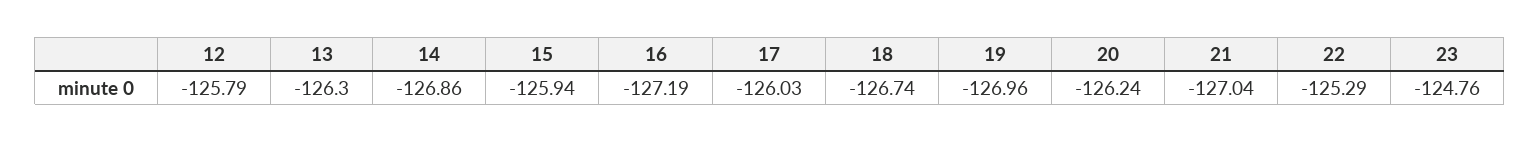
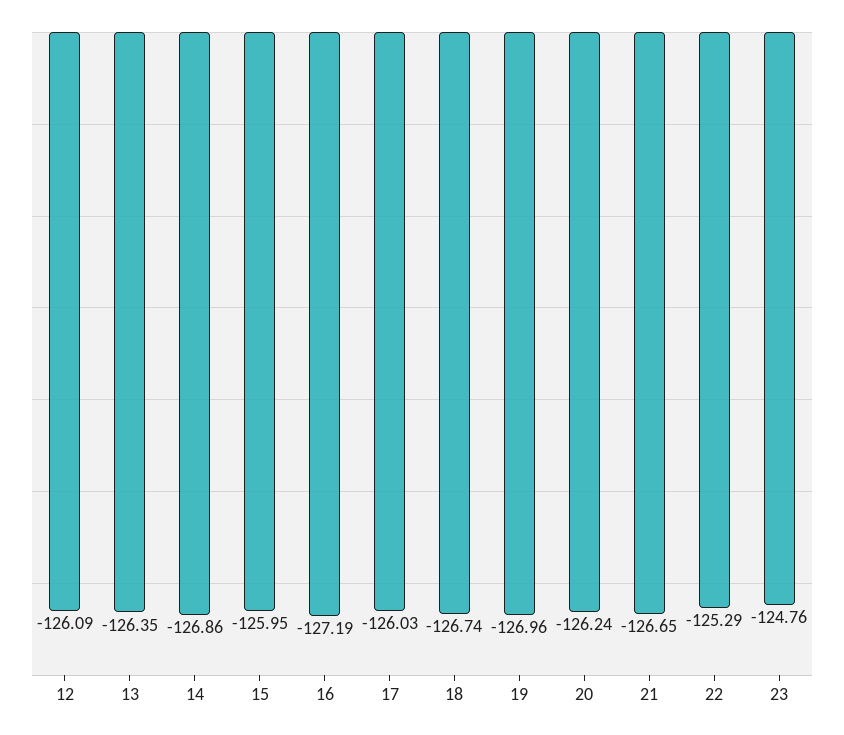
  {
-   "12": -125.79,
+   "12": -126.09,
-   "13": -126.3,
+   "13": -126.35,
    "14": -126.86,
-   "15": -125.94,
+   "15": -125.95,
    "16": -127.19,
    "17": -126.03,
    "18": -126.74,
    "19": -126.96,
    "20": -126.24,
-   "21": -127.04,
+   "21": -126.65,
    "22": -125.29,
    "23": -124.76
  }

